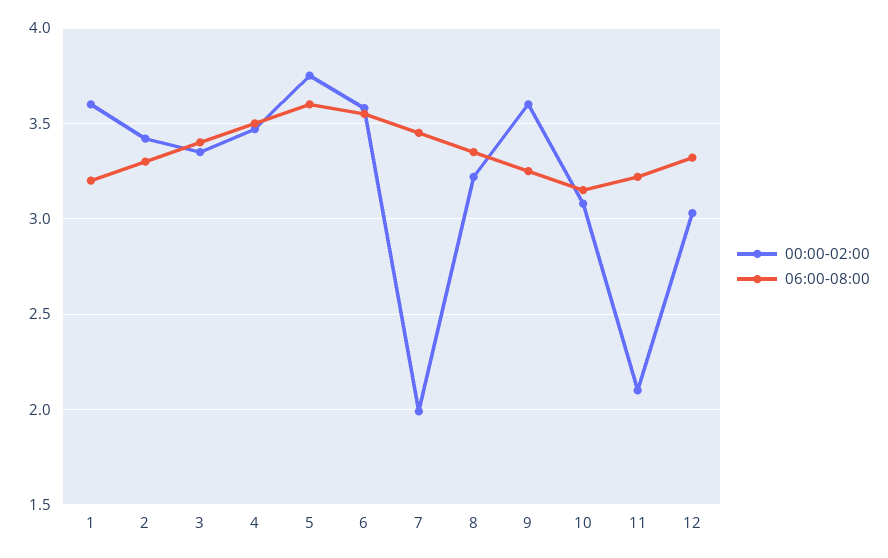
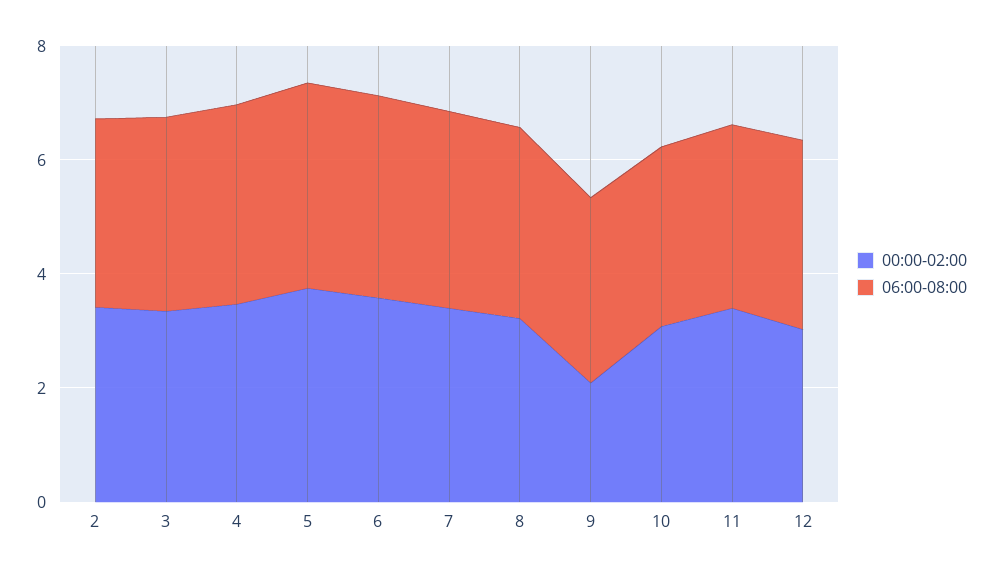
  {
    "00:00-02:00": {
-     "1": 3.6,
      "2": 3.4,
      "3": 3.35,
      "4": 3.45,
      "5": 3.75,
      "6": 3.6,
-     "7": 2,
+     "7": 3.5,
      "8": 3.2,
-     "9": 3.6,
+     "9": 2,
      "10": 3.1,
-     "11": 2.1,
+     "11": 3.5,
      "12": 3.05
    },
    "06:00-08:00": {
-     "1": 3.2,
      "2": 3.3,
      "3": 3.4,
      "4": 3.5,
      "5": 3.6,
      "6": 3.55,
      "7": 3.45,
      "8": 3.35,
      "9": 3.25,
      "10": 3.15,
      "11": 3.2,
      "12": 3.3
    }
  }

